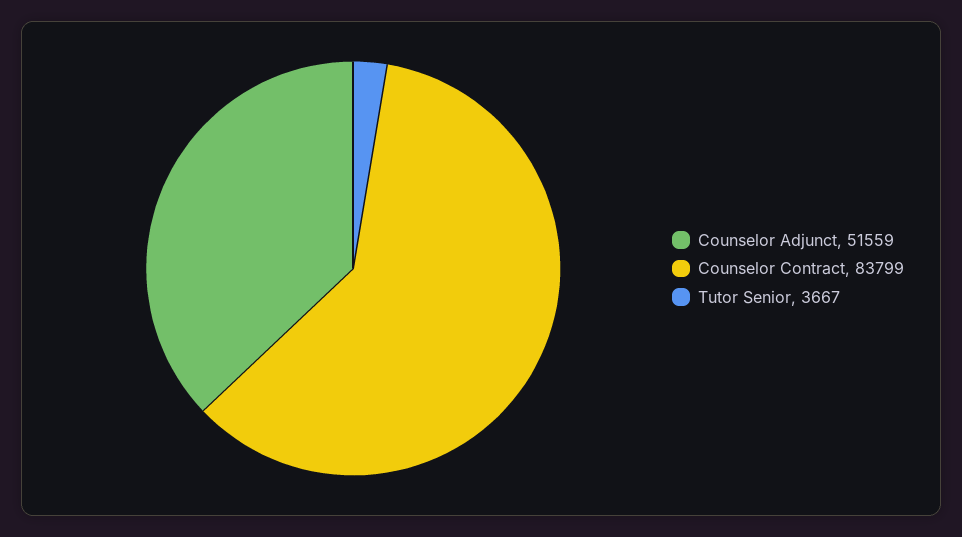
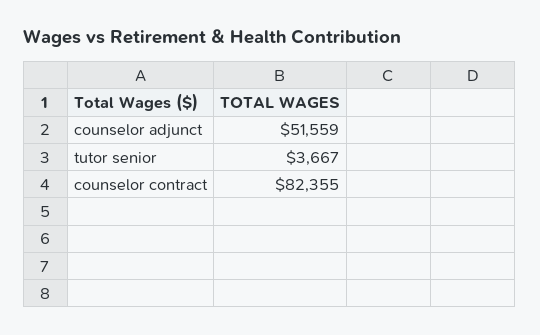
  {
    "Counselor Adjunct": 51559,
-   "Counselor Contract": 83799,
+   "Counselor Contract": 82355,
    "Tutor Senior": 3667
  }

